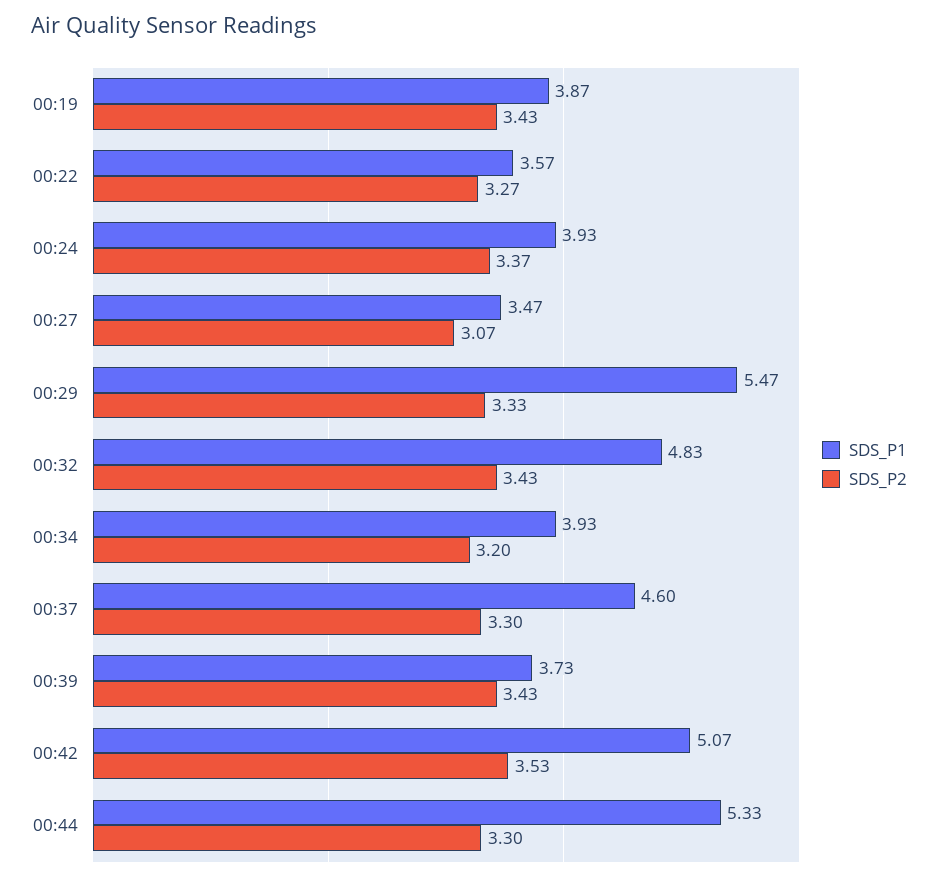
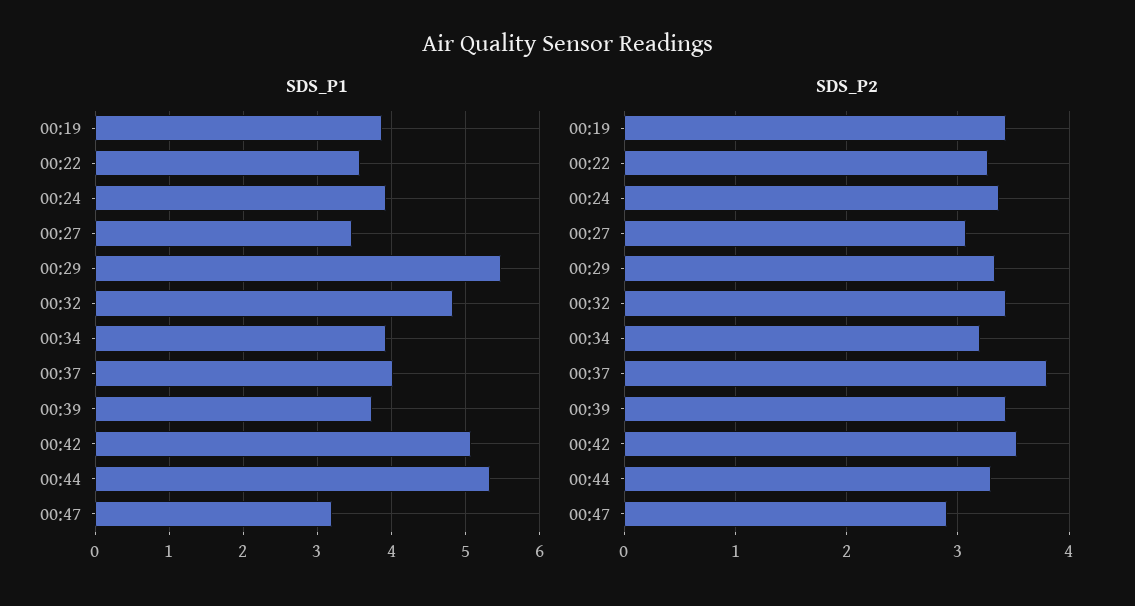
  {
    "SDS_P1": {
      "00:19": 3.87,
      "00:22": 3.57,
      "00:24": 3.93,
      "00:27": 3.47,
      "00:29": 5.47,
      "00:32": 4.83,
      "00:34": 3.93,
-     "00:37": 4.6,
+     "00:37": 4,
      "00:39": 3.73,
      "00:42": 5.07,
-     "00:44": 5.33
+     "00:44": 5.33,
+     "00:47": 3.2
    },
    "SDS_P2": {
      "00:19": 3.43,
      "00:22": 3.27,
      "00:24": 3.37,
      "00:27": 3.07,
      "00:29": 3.33,
      "00:32": 3.43,
      "00:34": 3.2,
-     "00:37": 3.3,
+     "00:37": 3.8,
      "00:39": 3.43,
      "00:42": 3.53,
-     "00:44": 3.3
+     "00:44": 3.3,
+     "00:47": 2.9
    }
  }

